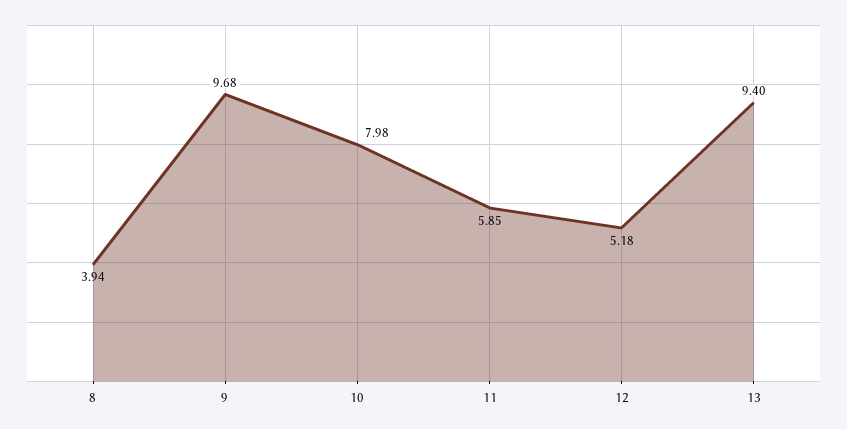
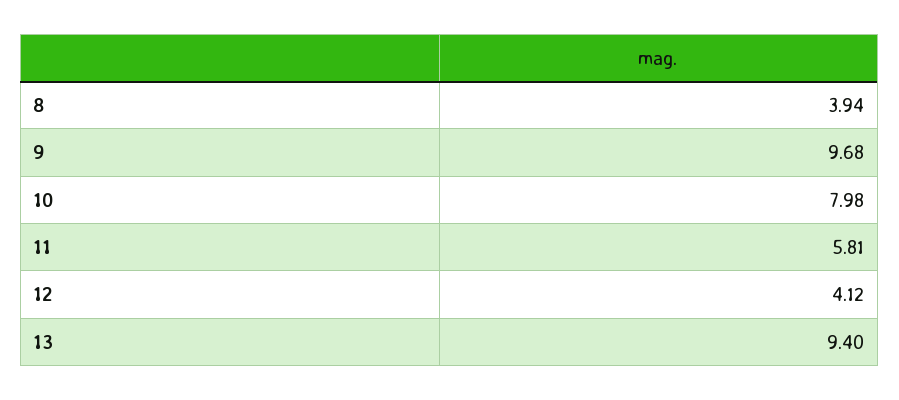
  {
    "8": 3.94,
    "9": 9.68,
    "10": 7.98,
-   "11": 5.85,
+   "11": 5.81,
-   "12": 5.18,
+   "12": 4.12,
    "13": 9.4
  }

